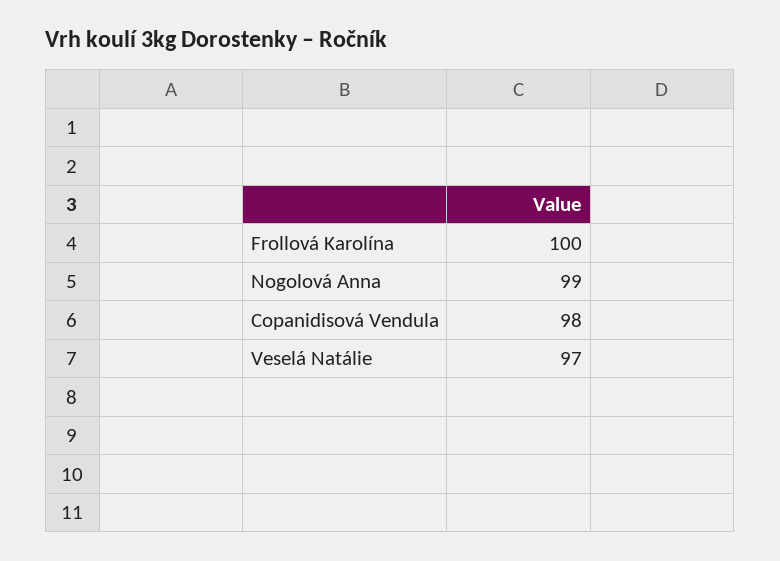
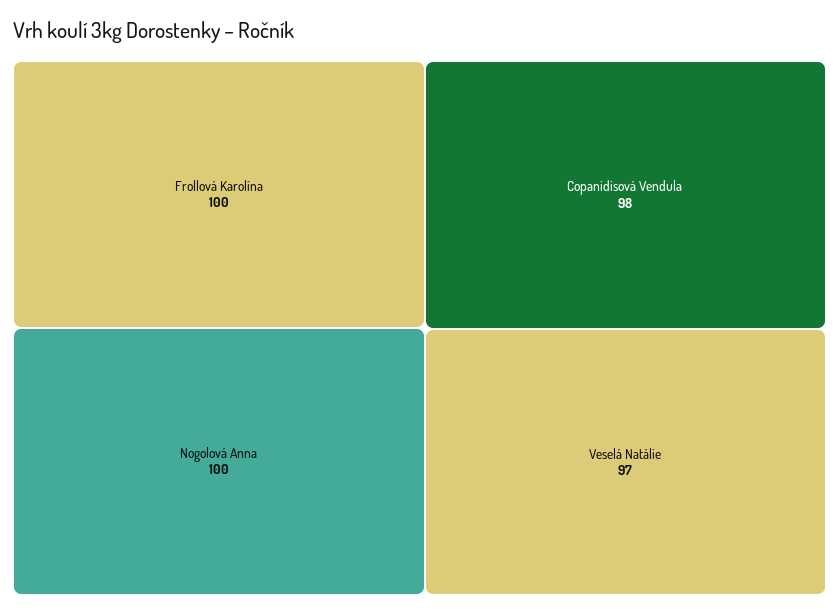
  {
    "Frollová Karolína": 100,
-   "Nogolová Anna": 99,
+   "Nogolová Anna": 100,
    "Copanidisová Vendula": 98,
    "Veselá Natálie": 97
  }

